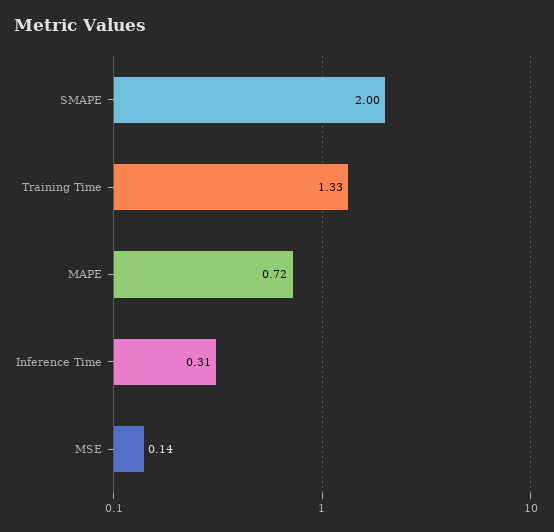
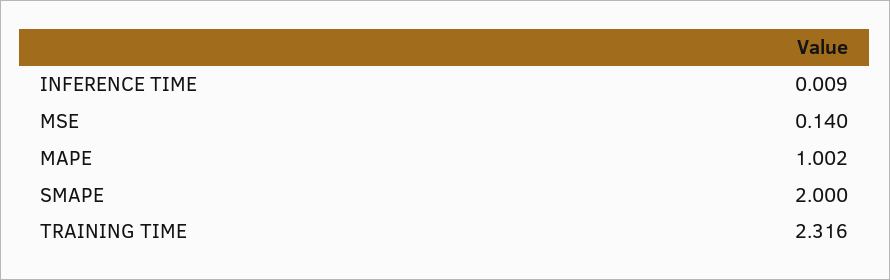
  {
    "SMAPE": 2,
-   "Training Time": 1.33,
+   "Training Time": 2.316,
-   "MAPE": 0.72,
+   "MAPE": 1.002,
-   "Inference Time": 0.31,
+   "Inference Time": 0.009,
    "MSE": 0.14
  }

